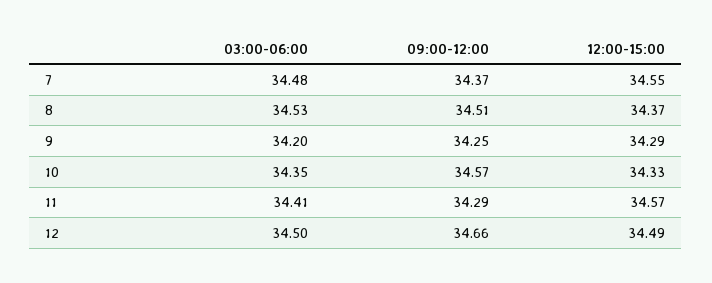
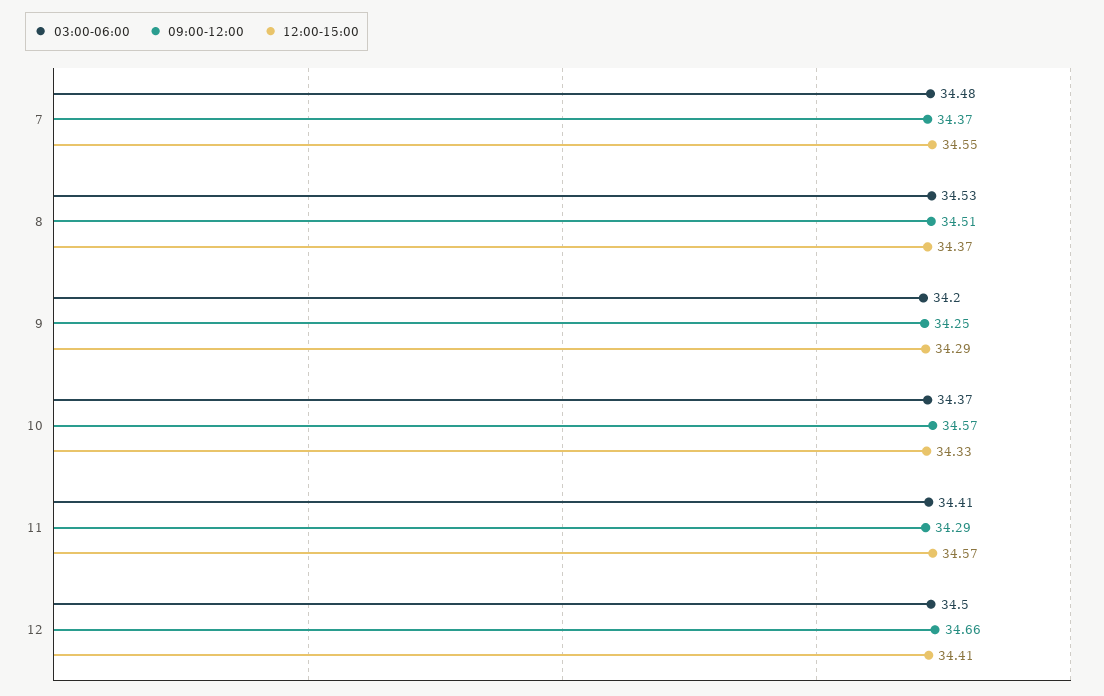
  {
    "03:00-06:00": {
      "7": 34.48,
      "8": 34.53,
      "9": 34.2,
-     "10": 34.35,
+     "10": 34.37,
      "11": 34.41,
      "12": 34.5
    },
    "09:00-12:00": {
      "7": 34.37,
      "8": 34.51,
      "9": 34.25,
      "10": 34.57,
      "11": 34.29,
      "12": 34.66
    },
    "12:00-15:00": {
      "7": 34.55,
      "8": 34.37,
      "9": 34.29,
      "10": 34.33,
      "11": 34.57,
-     "12": 34.49
+     "12": 34.41
    }
  }

